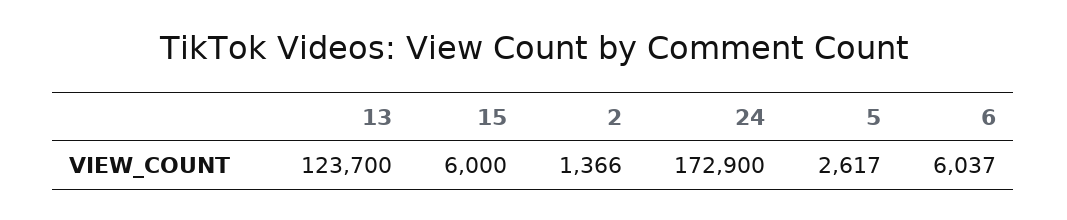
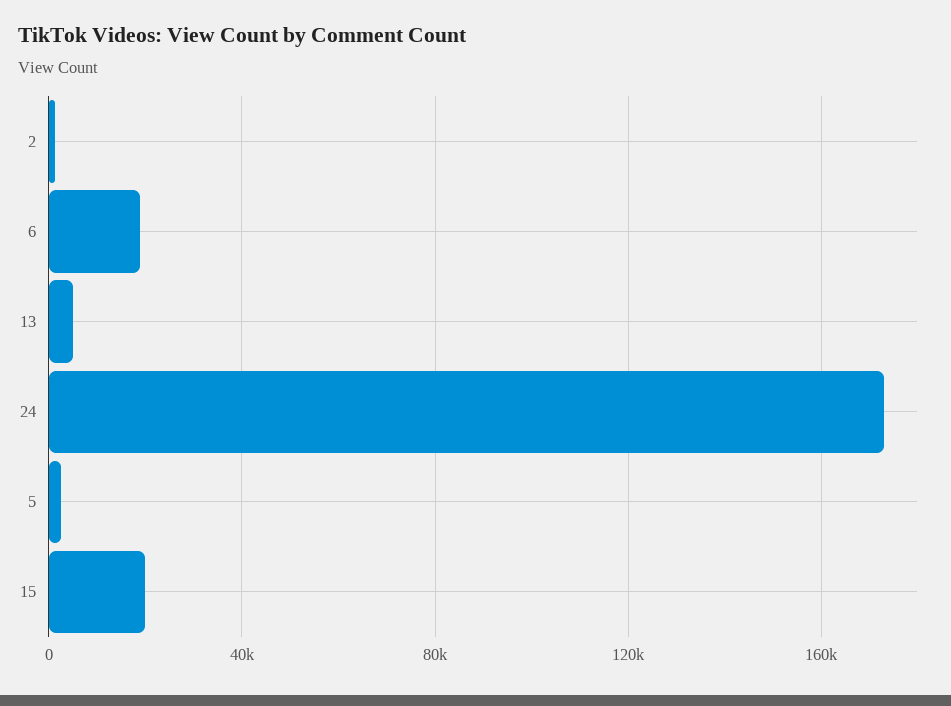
  {
-   "13": 123700,
+   "13": 5000,
-   "15": 6000,
+   "15": 20000,
    "2": 1366,
    "24": 172900,
    "5": 2617,
-   "6": 6037
+   "6": 20000
  }

